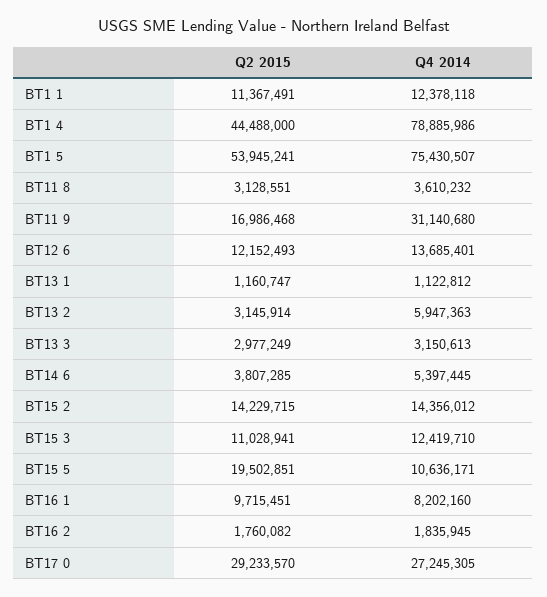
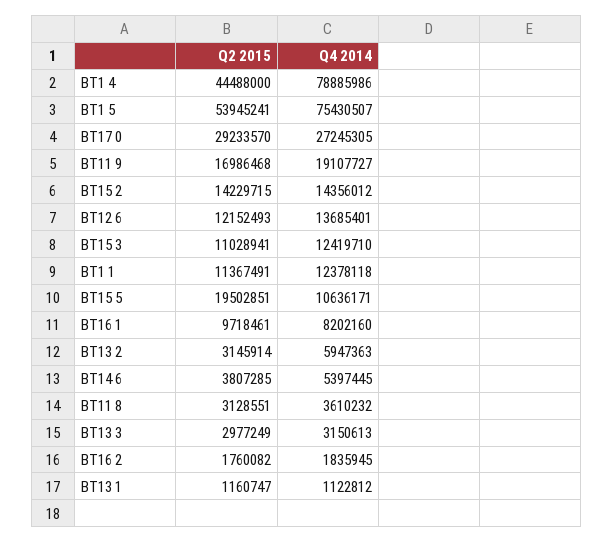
  {
    "Q2 2015": {
      "BT1 1": 11367491,
      "BT1 4": 44488000,
      "BT1 5": 53945241,
      "BT11 8": 3128551,
      "BT11 9": 16986468,
      "BT12 6": 12152493,
      "BT13 1": 1160747,
      "BT13 2": 3145914,
      "BT13 3": 2977249,
      "BT14 6": 3807285,
      "BT15 2": 14229715,
      "BT15 3": 11028941,
      "BT15 5": 19502851,
-     "BT16 1": 9715451,
+     "BT16 1": 9718461,
      "BT16 2": 1760082,
      "BT17 0": 29233570
    },
    "Q4 2014": {
      "BT1 1": 12378118,
      "BT1 4": 78885986,
      "BT1 5": 75430507,
      "BT11 8": 3610232,
-     "BT11 9": 31140680,
+     "BT11 9": 19107727,
      "BT12 6": 13685401,
      "BT13 1": 1122812,
      "BT13 2": 5947363,
      "BT13 3": 3150613,
      "BT14 6": 5397445,
      "BT15 2": 14356012,
      "BT15 3": 12419710,
      "BT15 5": 10636171,
      "BT16 1": 8202160,
      "BT16 2": 1835945,
      "BT17 0": 27245305
    }
  }

